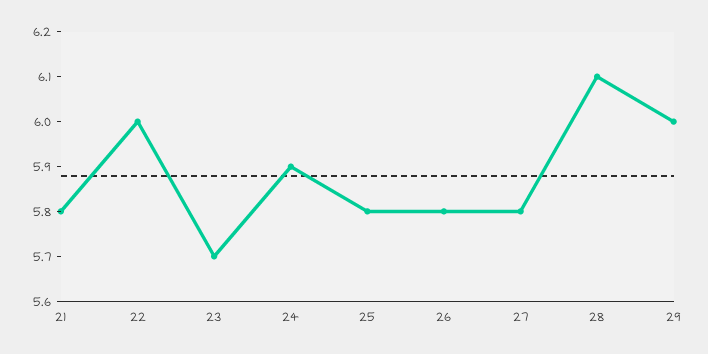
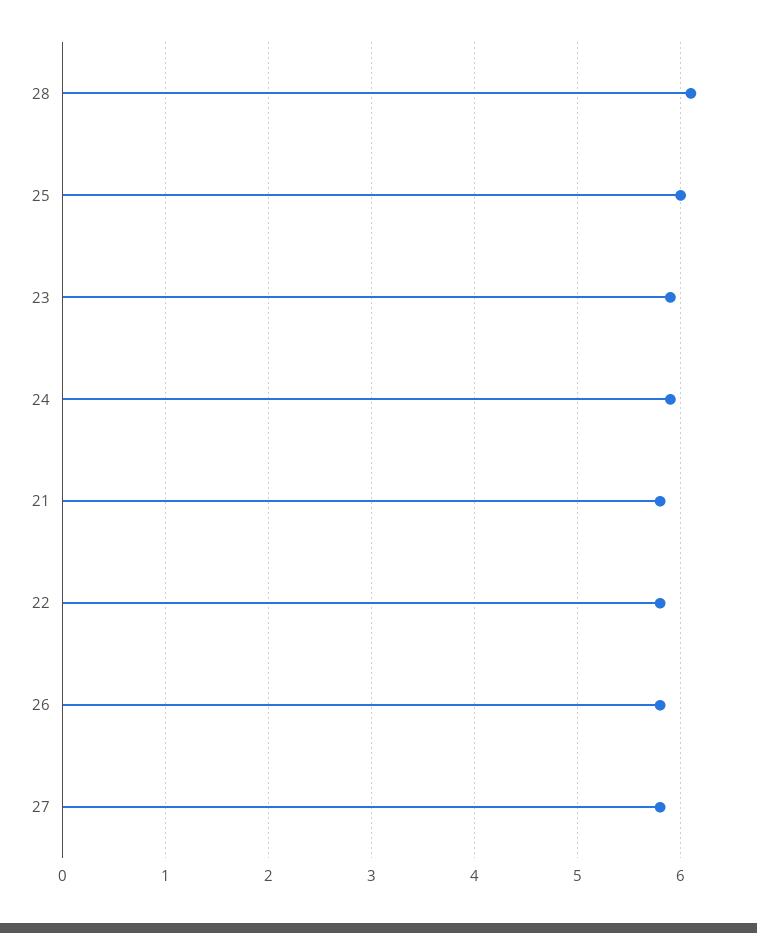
  {
    "21": 5.8,
-   "22": 6,
+   "22": 5.8,
-   "23": 5.7,
+   "23": 5.9,
    "24": 5.9,
-   "25": 5.8,
+   "25": 6,
    "26": 5.8,
    "27": 5.8,
-   "28": 6.1,
+   "28": 6.1
-   "29": 6
  }

